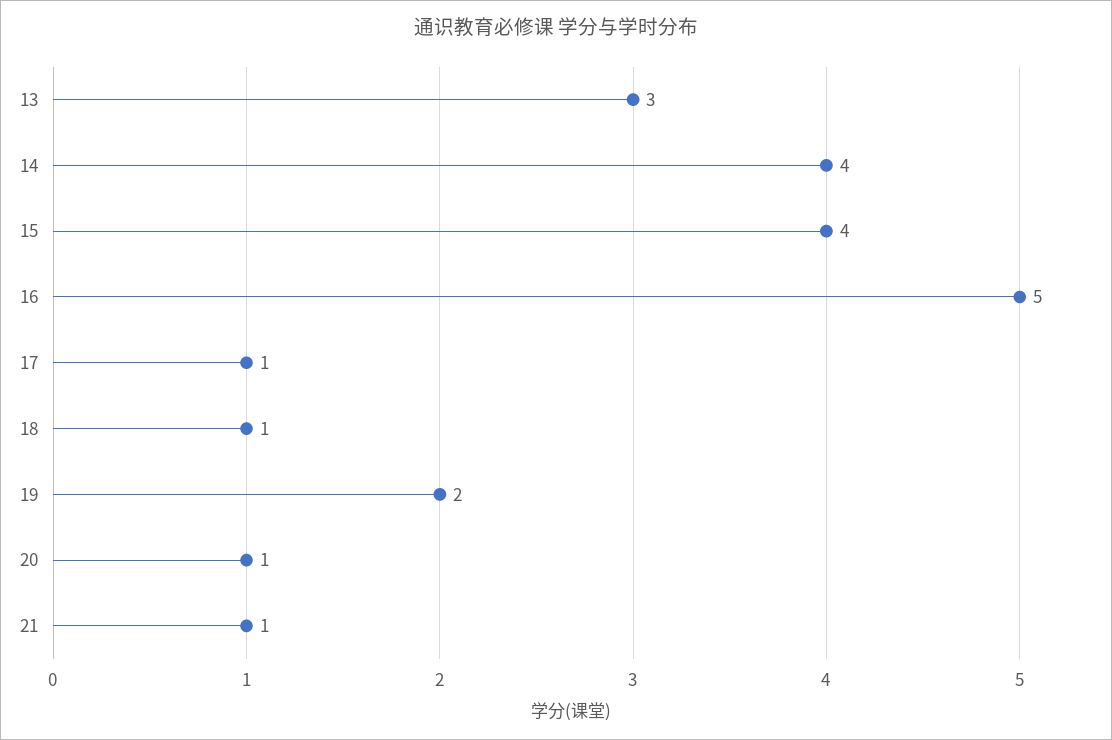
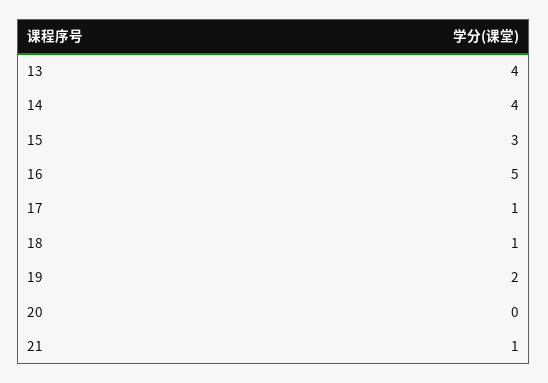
  {
-   "13": 3,
+   "13": 4,
    "14": 4,
-   "15": 4,
+   "15": 3,
    "16": 5,
    "17": 1,
    "18": 1,
    "19": 2,
-   "20": 1,
+   "20": 0,
    "21": 1
  }

